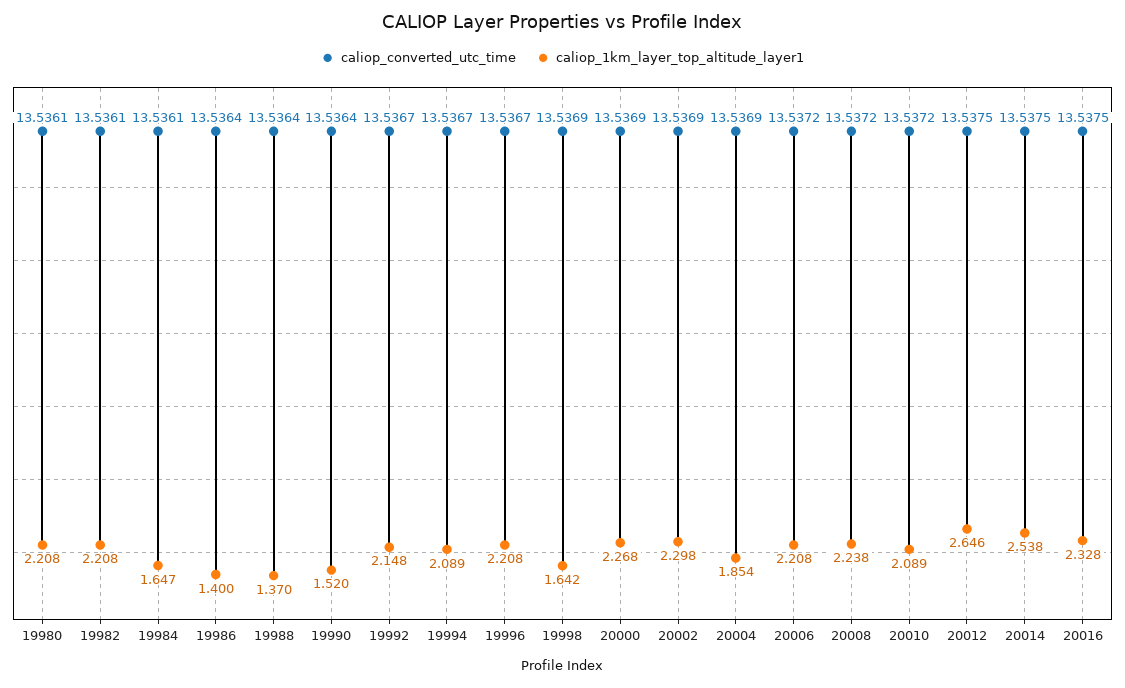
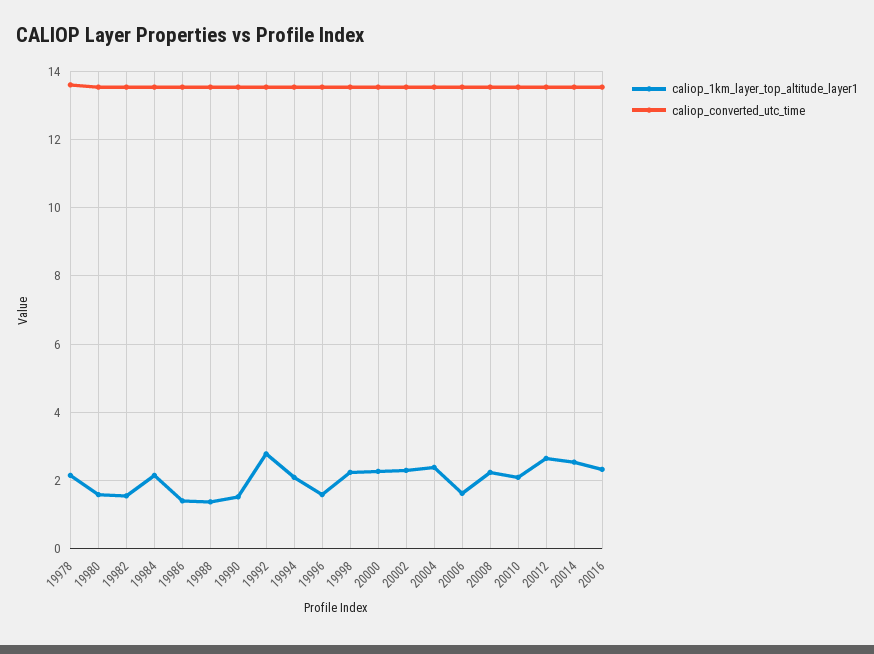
  {
    "caliop_converted_utc_time": {
      "19980": 13.5361,
      "19982": 13.5361,
      "19984": 13.5361,
      "19986": 13.5364,
      "19988": 13.5364,
      "19990": 13.5364,
      "19992": 13.5367,
      "19994": 13.5367,
      "19996": 13.5367,
      "19998": 13.5369,
      "20000": 13.5369,
      "20002": 13.5369,
      "20004": 13.5369,
      "20006": 13.5372,
      "20008": 13.5372,
      "20010": 13.5372,
      "20012": 13.5375,
      "20014": 13.5375,
-     "20016": 13.5375
+     "20016": 13.5375,
+     "19978": 13.6
    },
    "caliop_1km_layer_top_altitude_layer1": {
-     "19980": 2.208,
+     "19980": 1.6,
-     "19982": 2.208,
+     "19982": 1.6,
-     "19984": 1.647,
+     "19984": 2.2,
      "19986": 1.4,
      "19988": 1.37,
      "19990": 1.52,
-     "19992": 2.148,
+     "19992": 2.8,
      "19994": 2.089,
-     "19996": 2.208,
+     "19996": 1.6,
-     "19998": 1.642,
+     "19998": 2.2,
      "20000": 2.268,
      "20002": 2.298,
-     "20004": 1.854,
+     "20004": 2.4,
-     "20006": 2.208,
+     "20006": 1.6,
      "20008": 2.238,
      "20010": 2.089,
      "20012": 2.646,
      "20014": 2.538,
-     "20016": 2.328
+     "20016": 2.328,
+     "19978": 2.2
    }
  }

